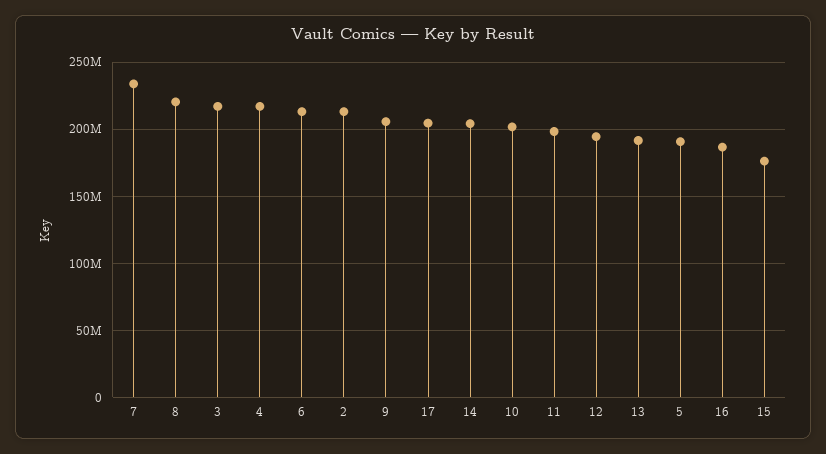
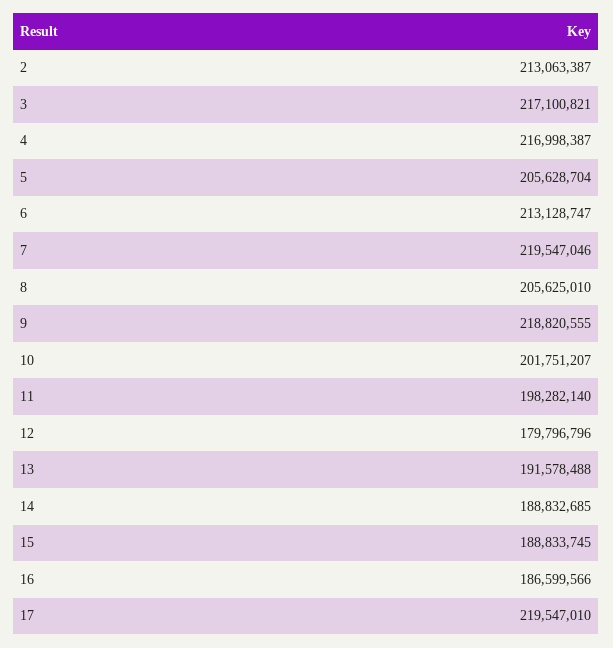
  {
-   "7": 235000000,
+   "7": 219547046,
-   "8": 220000000,
+   "8": 205625010,
    "3": 217100821,
    "4": 216998387,
    "6": 213128747,
    "2": 213063387,
-   "9": 205000000,
+   "9": 218820555,
-   "17": 205000000,
+   "17": 219547010,
-   "14": 205000000,
+   "14": 188832685,
    "10": 201751207,
    "11": 198282140,
-   "12": 195000000,
+   "12": 179796796,
    "13": 191578488,
-   "5": 190000000,
+   "5": 205628704,
    "16": 186599566,
-   "15": 175000000
+   "15": 188833745
  }

